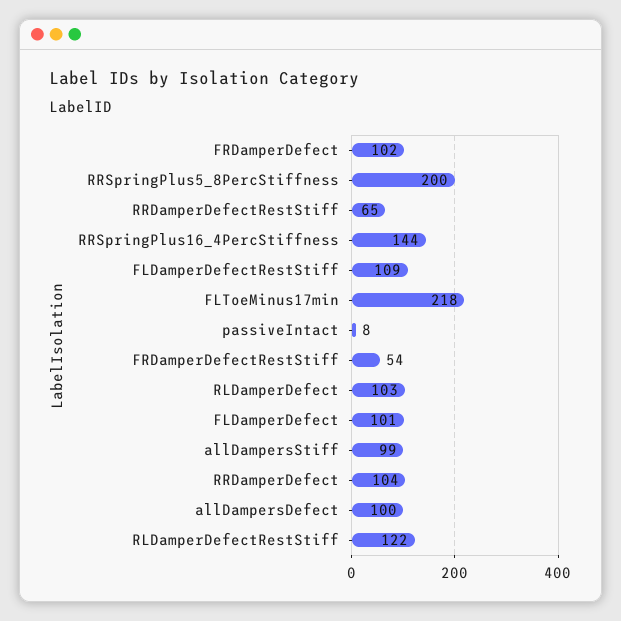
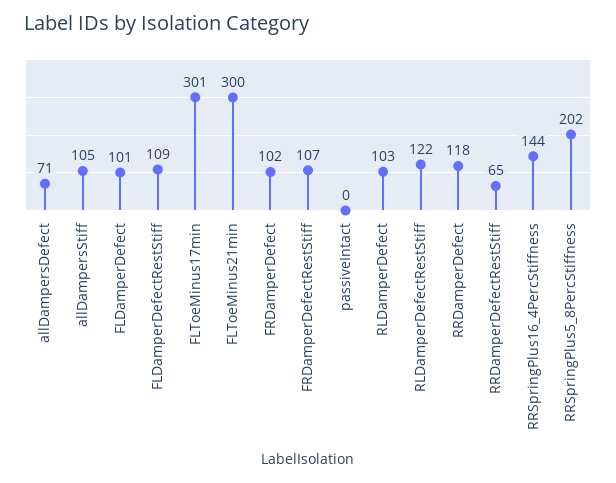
  {
    "FRDamperDefect": 102,
-   "RRSpringPlus5_8PercStiffness": 200,
+   "RRSpringPlus5_8PercStiffness": 202,
    "RRDamperDefectRestStiff": 65,
    "RRSpringPlus16_4PercStiffness": 144,
    "FLDamperDefectRestStiff": 109,
-   "FLToeMinus17min": 218,
+   "FLToeMinus17min": 301,
-   "passiveIntact": 8,
+   "passiveIntact": 0,
-   "FRDamperDefectRestStiff": 54,
+   "FRDamperDefectRestStiff": 107,
    "RLDamperDefect": 103,
    "FLDamperDefect": 101,
-   "allDampersStiff": 99,
+   "allDampersStiff": 105,
-   "RRDamperDefect": 104,
+   "RRDamperDefect": 118,
-   "allDampersDefect": 100,
+   "allDampersDefect": 71,
-   "RLDamperDefectRestStiff": 122
+   "RLDamperDefectRestStiff": 122,
+   "FLToeMinus21min": 300
  }

